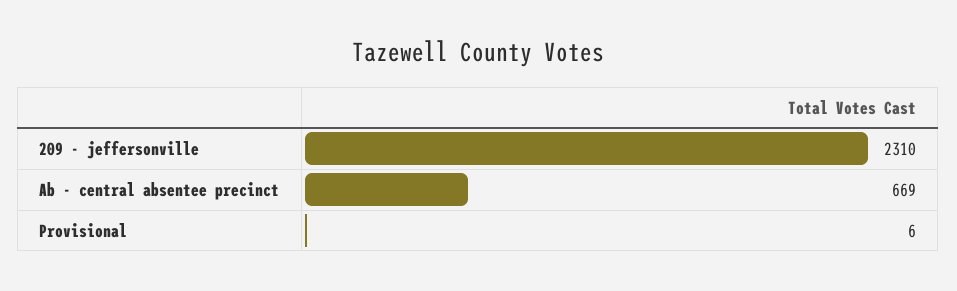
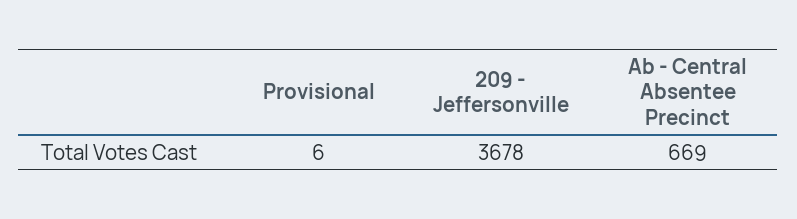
  {
-   "209 - jeffersonville": 2310,
+   "209 - jeffersonville": 3678,
    "Ab - central absentee precinct": 669,
    "Provisional": 6
  }

